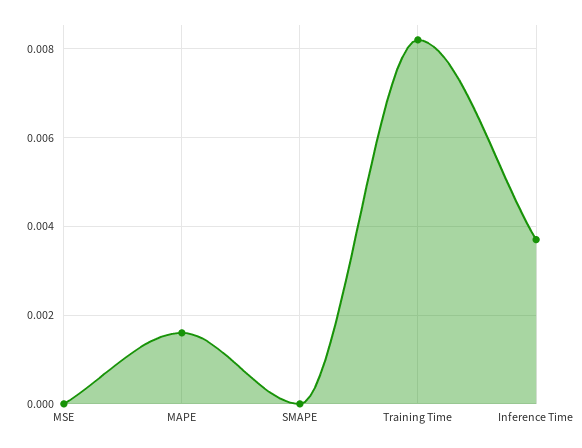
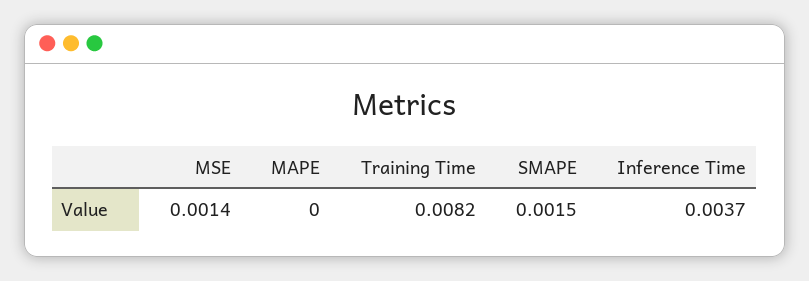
  {
-   "MSE": 0,
+   "MSE": 0.0014,
-   "MAPE": 0.0015,
+   "MAPE": 0,
-   "SMAPE": 0,
+   "SMAPE": 0.0015,
    "Training Time": 0.0082,
    "Inference Time": 0.0037
  }

